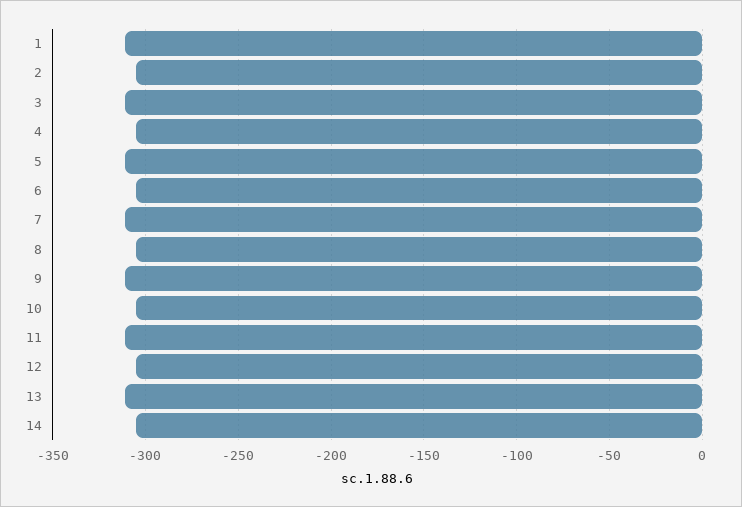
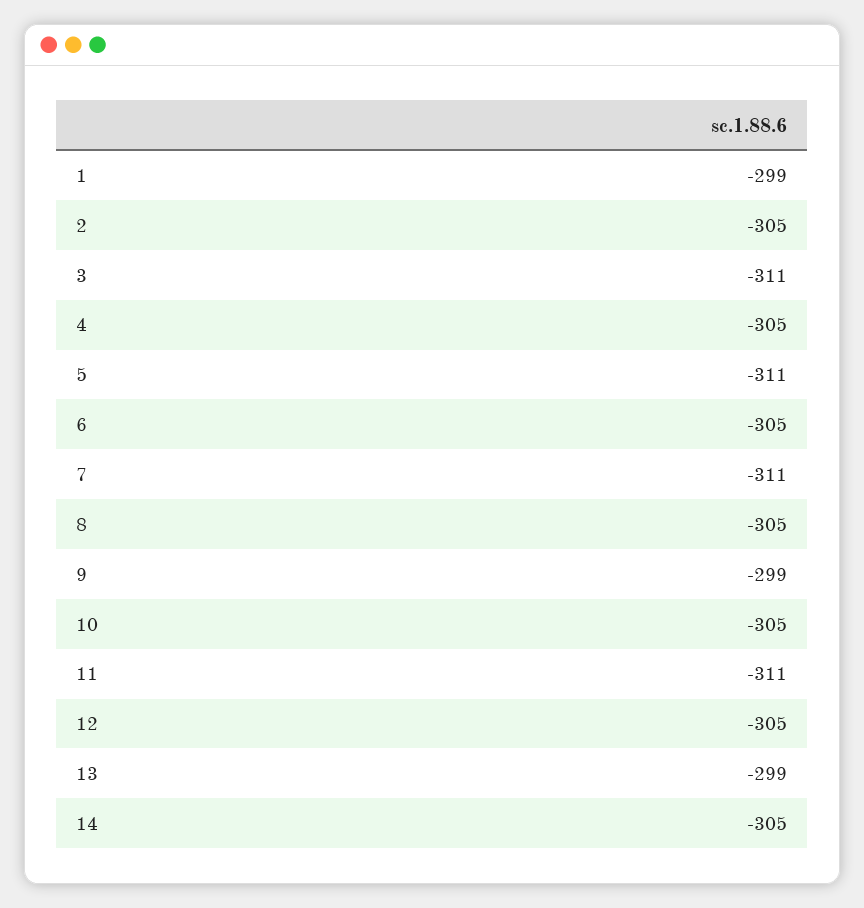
  {
-   "1": -310,
+   "1": -299,
    "2": -305,
    "3": -311,
    "4": -305,
    "5": -311,
    "6": -305,
    "7": -311,
    "8": -305,
-   "9": -310,
+   "9": -299,
    "10": -305,
    "11": -311,
    "12": -305,
-   "13": -310,
+   "13": -299,
    "14": -305
  }

